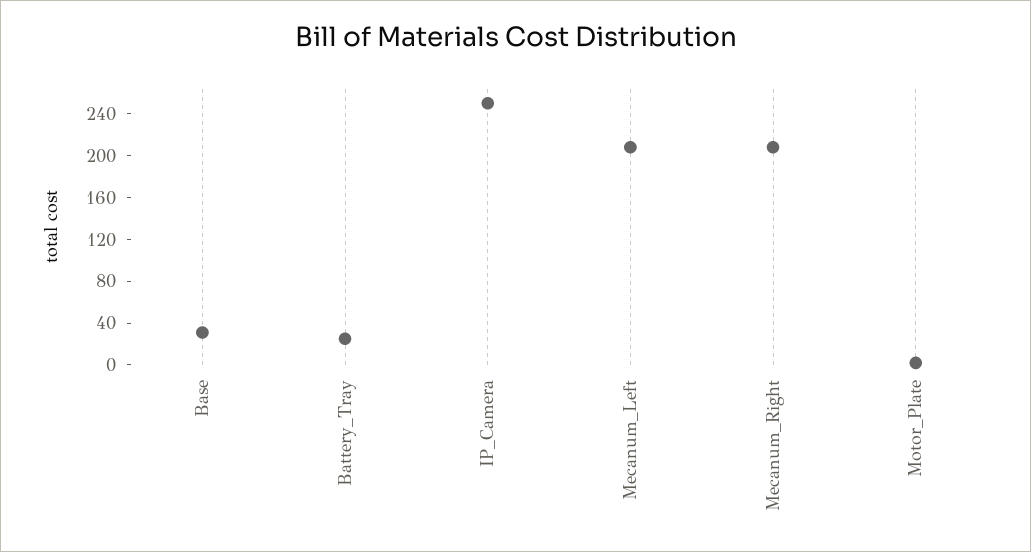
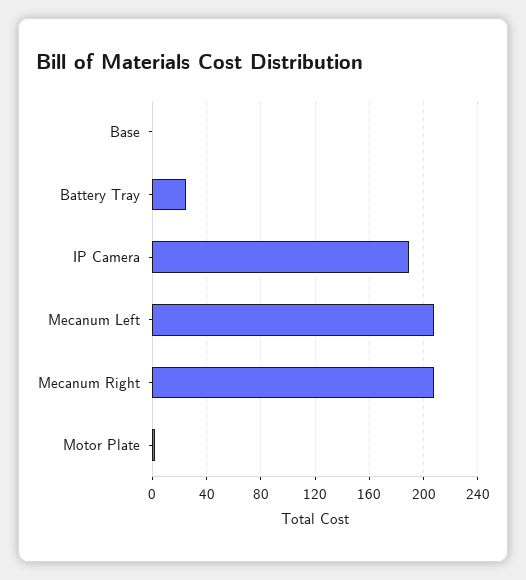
  {
-   "Base": 30,
+   "Base": 0,
    "Battery_Tray": 25,
-   "IP_Camera": 250,
+   "IP_Camera": 190,
    "Mecanum_Left": 210,
    "Mecanum_Right": 210,
    "Motor_Plate": 0
  }

